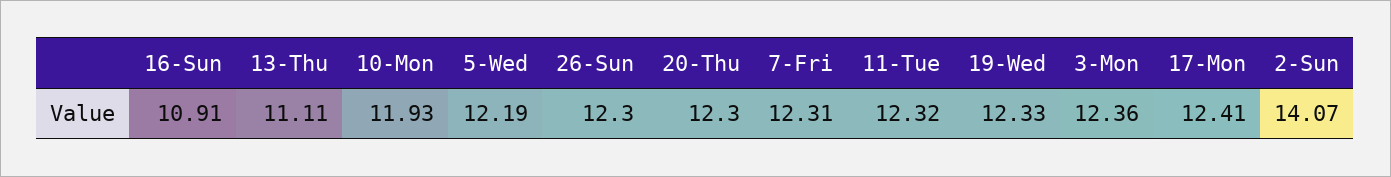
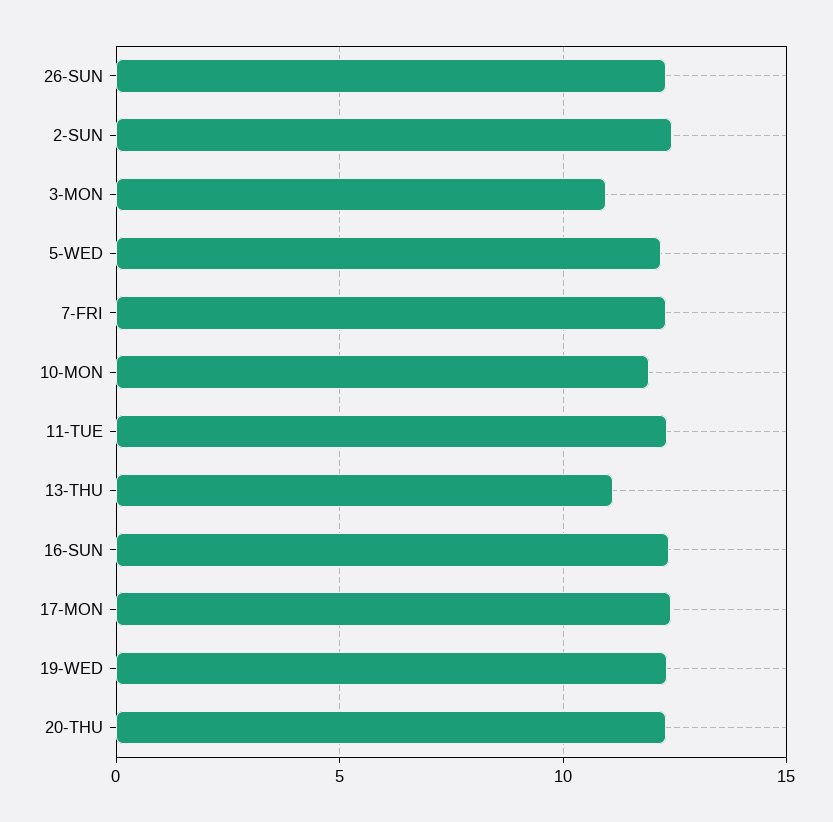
  {
-   "16-Sun": 10.91,
+   "16-Sun": 12.5,
    "13-Thu": 11.11,
    "10-Mon": 11.93,
    "5-Wed": 12.19,
    "26-Sun": 12.3,
    "20-Thu": 12.3,
    "7-Fri": 12.31,
    "11-Tue": 12.32,
    "19-Wed": 12.33,
-   "3-Mon": 12.36,
+   "3-Mon": 11,
    "17-Mon": 12.41,
-   "2-Sun": 14.07
+   "2-Sun": 12.5
  }

